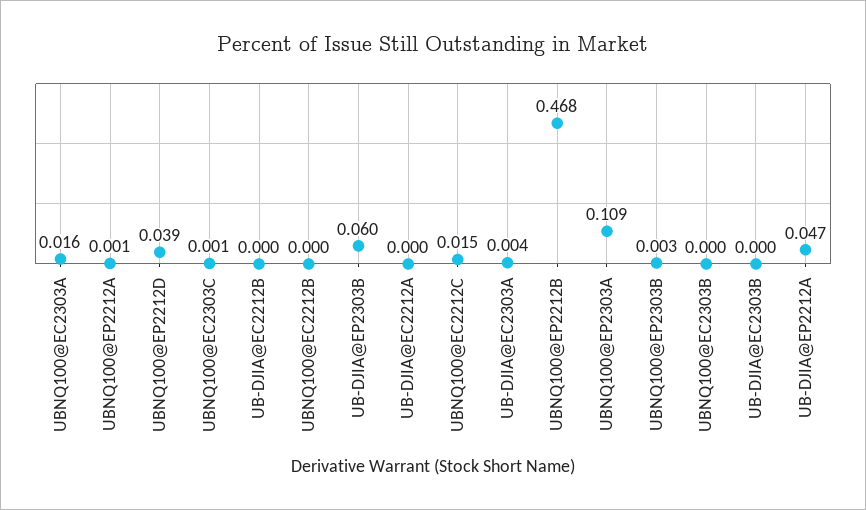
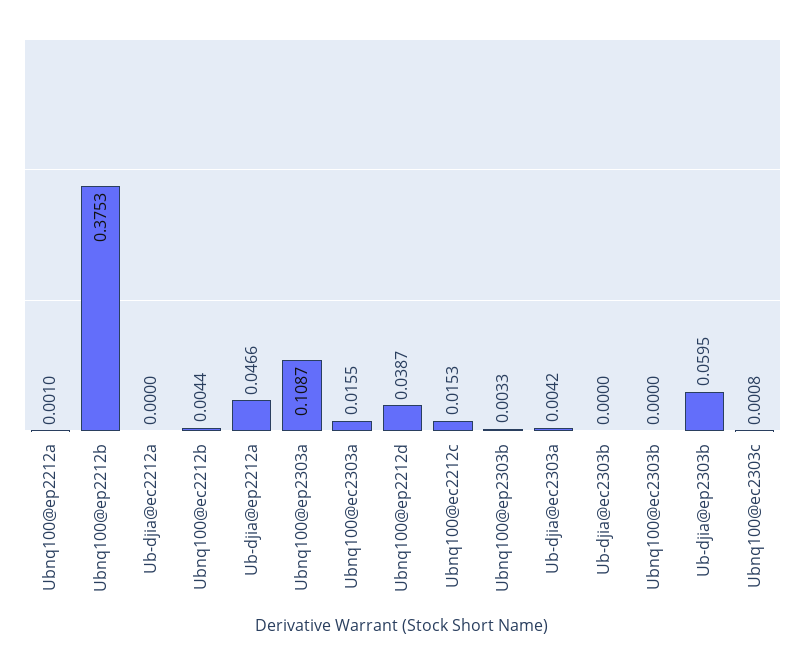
  {
    "UBNQ100@EC2303A": 0.0155,
    "UBNQ100@EP2212A": 0.001,
    "UBNQ100@EP2212D": 0.0387,
    "UBNQ100@EC2303C": 0.0008,
-   "UB-DJIA@EC2212B": 0,
-   "UBNQ100@EC2212B": 0,
+   "UBNQ100@EC2212B": 0.0044,
    "UB-DJIA@EP2303B": 0.0595,
    "UB-DJIA@EC2212A": 0,
    "UBNQ100@EC2212C": 0.0153,
    "UB-DJIA@EC2303A": 0.0042,
-   "UBNQ100@EP2212B": 0.468,
+   "UBNQ100@EP2212B": 0.3753,
    "UBNQ100@EP2303A": 0.1087,
    "UBNQ100@EP2303B": 0.0033,
    "UBNQ100@EC2303B": 0,
    "UB-DJIA@EC2303B": 0,
    "UB-DJIA@EP2212A": 0.0466
  }

